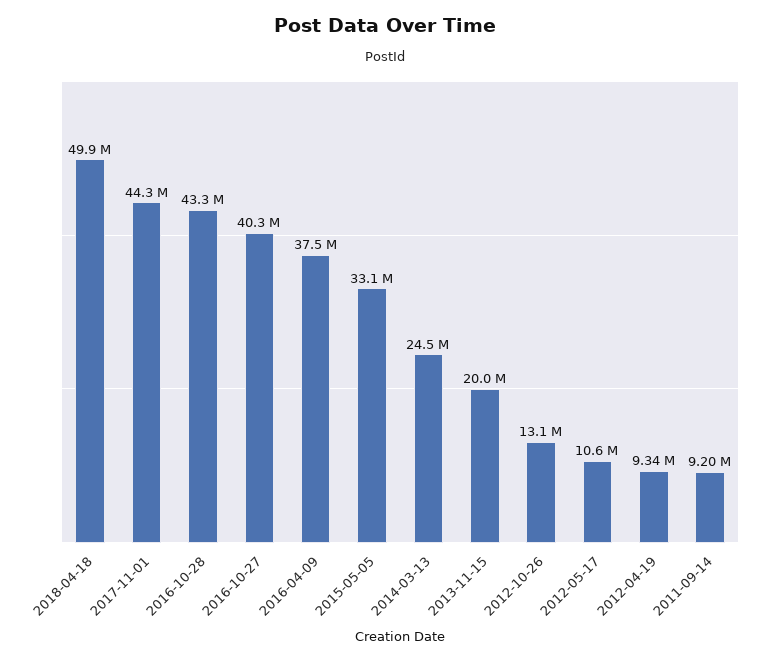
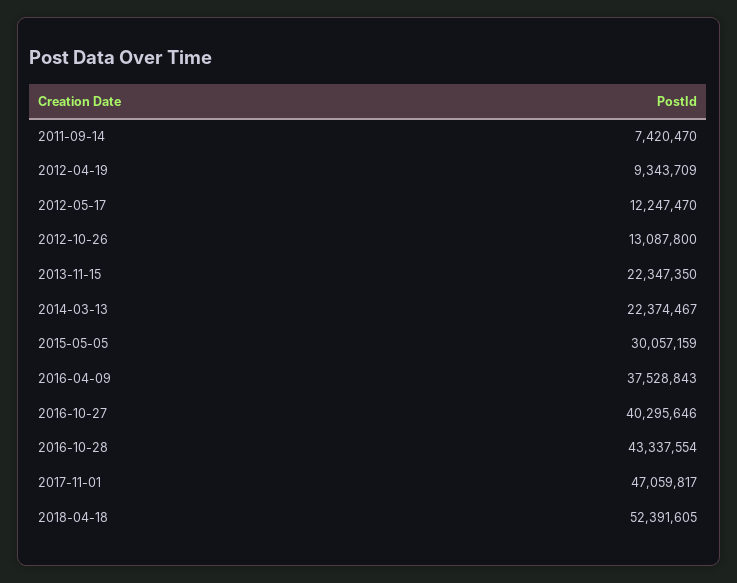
  {
-   "2018-04-18": 49900000,
+   "2018-04-18": 52391605,
-   "2017-11-01": 44300000,
+   "2017-11-01": 47059817,
    "2016-10-28": 43337554,
    "2016-10-27": 40295646,
    "2016-04-09": 37528843,
-   "2015-05-05": 33100000,
+   "2015-05-05": 30057159,
-   "2014-03-13": 24500000,
+   "2014-03-13": 22374467,
-   "2013-11-15": 20000000,
+   "2013-11-15": 22347350,
    "2012-10-26": 13087800,
-   "2012-05-17": 10600000,
+   "2012-05-17": 12247470,
    "2012-04-19": 9343709,
-   "2011-09-14": 9200000
+   "2011-09-14": 7420470
  }

